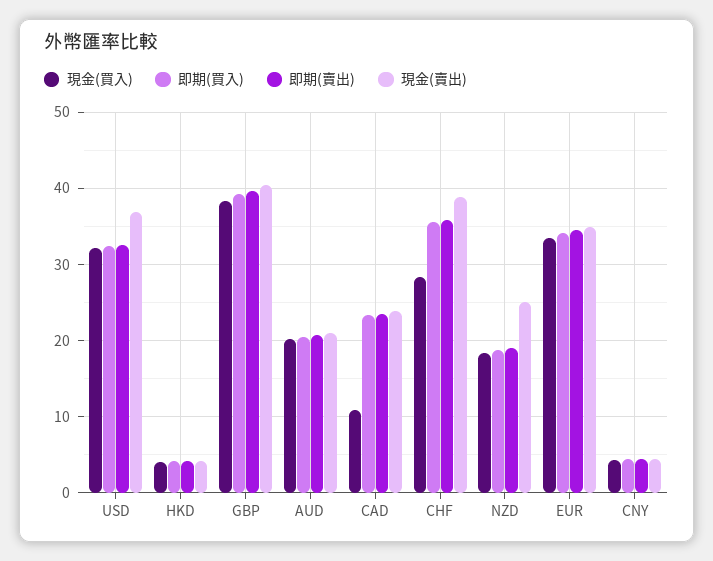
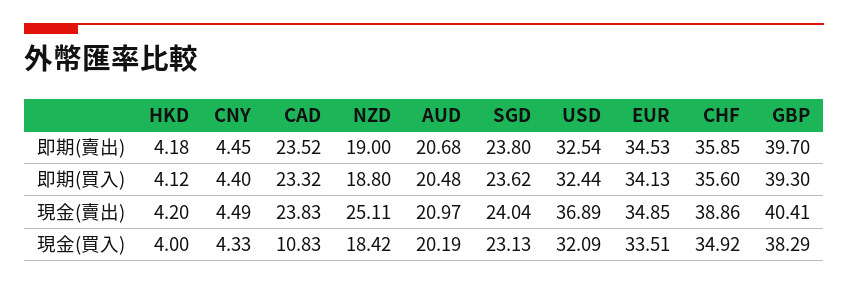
  {
    "現金(買入)": {
      "USD": 32.09,
      "HKD": 4,
      "GBP": 38.29,
      "AUD": 20.19,
      "CAD": 10.83,
-     "CHF": 28,
+     "CHF": 34.92,
      "NZD": 18.42,
      "EUR": 33.51,
-     "CNY": 4.33
+     "CNY": 4.33,
+     "SGD": 23.13
    },
    "即期(買入)": {
      "USD": 32.44,
      "HKD": 4.12,
      "GBP": 39.3,
      "AUD": 20.48,
      "CAD": 23.32,
      "CHF": 35.6,
      "NZD": 18.8,
      "EUR": 34.13,
-     "CNY": 4.4
+     "CNY": 4.4,
+     "SGD": 23.62
    },
    "即期(賣出)": {
      "USD": 32.54,
      "HKD": 4.18,
      "GBP": 39.7,
      "AUD": 20.68,
      "CAD": 23.52,
      "CHF": 35.85,
      "NZD": 19,
      "EUR": 34.53,
-     "CNY": 4.45
+     "CNY": 4.45,
+     "SGD": 23.8
    },
    "現金(賣出)": {
      "USD": 36.89,
      "HKD": 4.2,
      "GBP": 40.41,
      "AUD": 20.97,
      "CAD": 23.83,
      "CHF": 38.86,
      "NZD": 25.11,
      "EUR": 34.85,
-     "CNY": 4.49
+     "CNY": 4.49,
+     "SGD": 24.04
    }
  }

